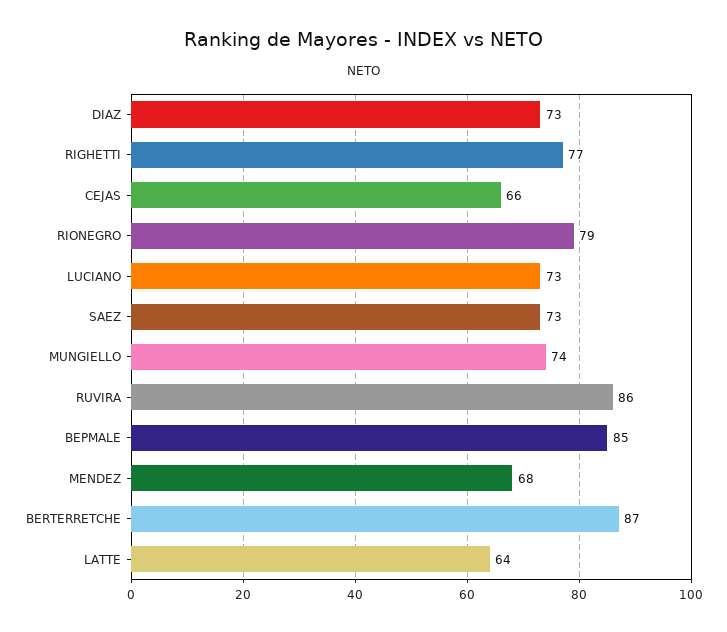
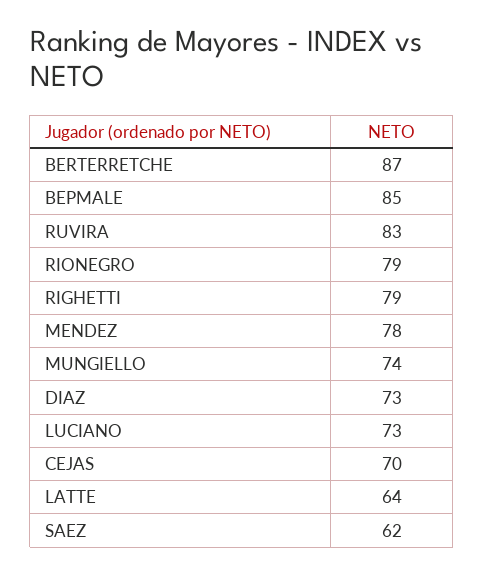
  {
    "DIAZ": 73,
-   "RIGHETTI": 77,
+   "RIGHETTI": 79,
-   "CEJAS": 66,
+   "CEJAS": 70,
    "RIONEGRO": 79,
    "LUCIANO": 73,
-   "SAEZ": 73,
+   "SAEZ": 62,
    "MUNGIELLO": 74,
-   "RUVIRA": 86,
+   "RUVIRA": 83,
    "BEPMALE": 85,
-   "MENDEZ": 68,
+   "MENDEZ": 78,
    "BERTERRETCHE": 87,
    "LATTE": 64
  }

